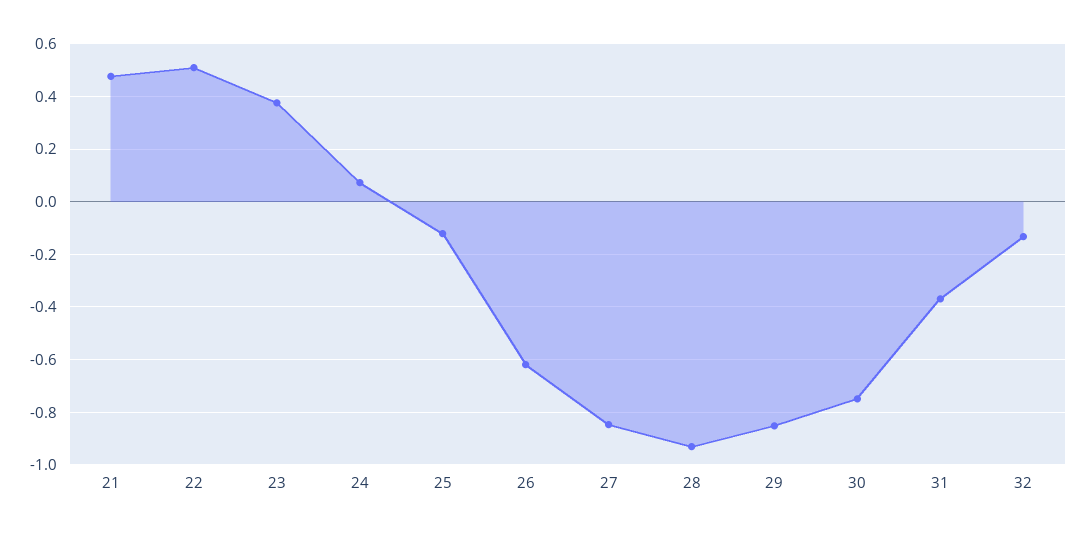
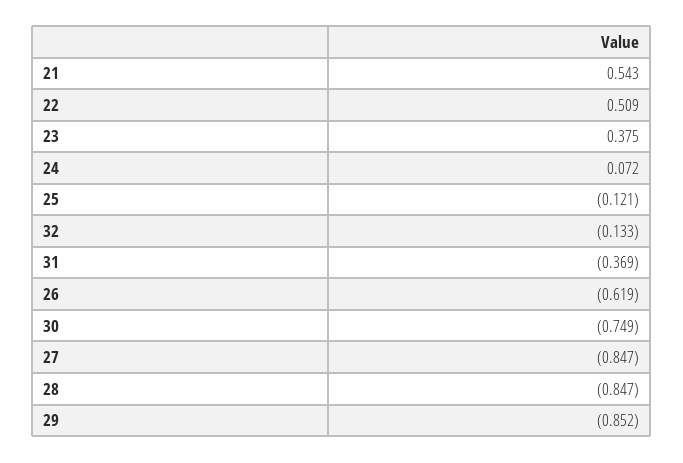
  {
-   "21": 0.475,
+   "21": 0.543,
    "22": 0.509,
    "23": 0.375,
    "24": 0.072,
    "25": -0.121,
    "26": -0.619,
    "27": -0.847,
-   "28": -0.925,
+   "28": -0.847,
    "29": -0.852,
    "30": -0.749,
    "31": -0.369,
    "32": -0.133
  }

